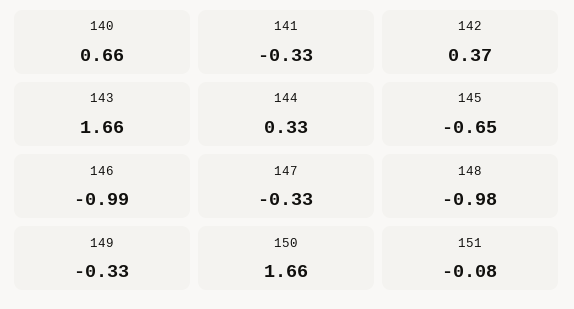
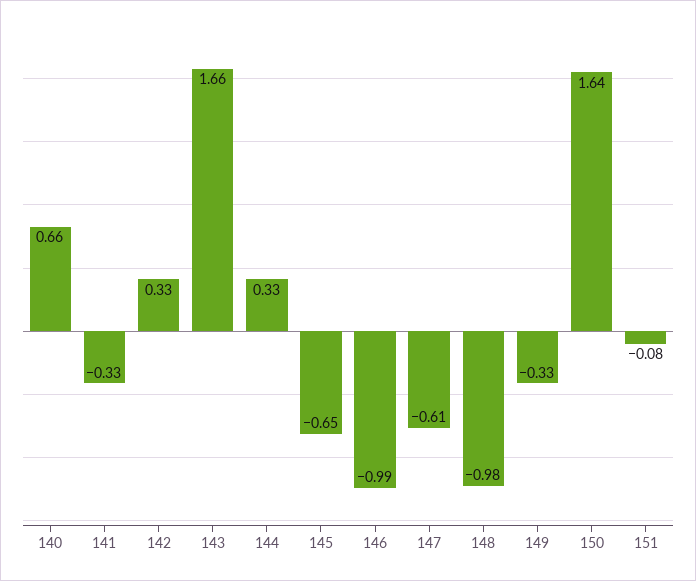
  {
    "140": 0.66,
    "141": -0.33,
-   "142": 0.37,
+   "142": 0.33,
    "143": 1.66,
    "144": 0.33,
    "145": -0.65,
    "146": -0.99,
-   "147": -0.33,
+   "147": -0.61,
    "148": -0.98,
    "149": -0.33,
-   "150": 1.66,
+   "150": 1.64,
    "151": -0.08
  }

